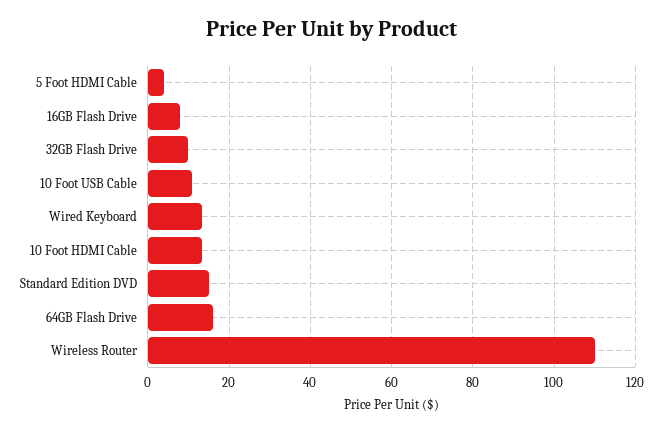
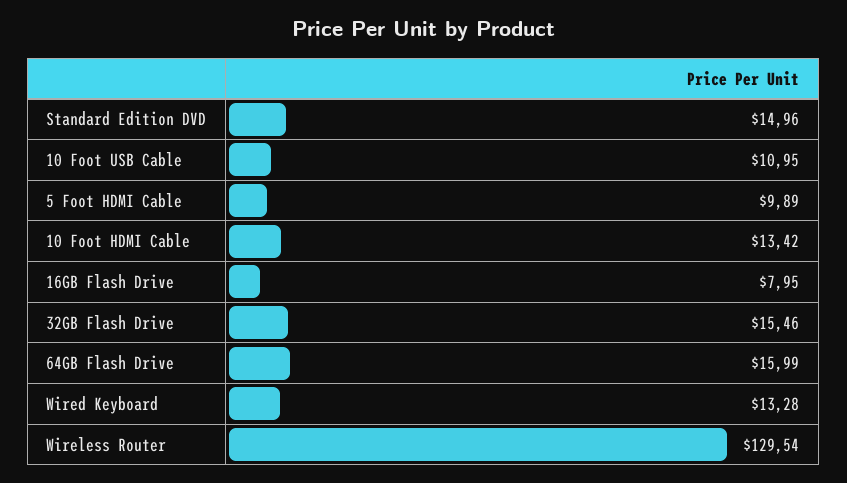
  {
-   "5 Foot HDMI Cable": 4,
+   "5 Foot HDMI Cable": 9.89,
    "16GB Flash Drive": 7.95,
-   "32GB Flash Drive": 10,
+   "32GB Flash Drive": 15.46,
    "10 Foot USB Cable": 10.95,
    "Wired Keyboard": 13.28,
    "10 Foot HDMI Cable": 13.42,
    "Standard Edition DVD": 14.96,
    "64GB Flash Drive": 15.99,
-   "Wireless Router": 110
+   "Wireless Router": 129.54
  }

